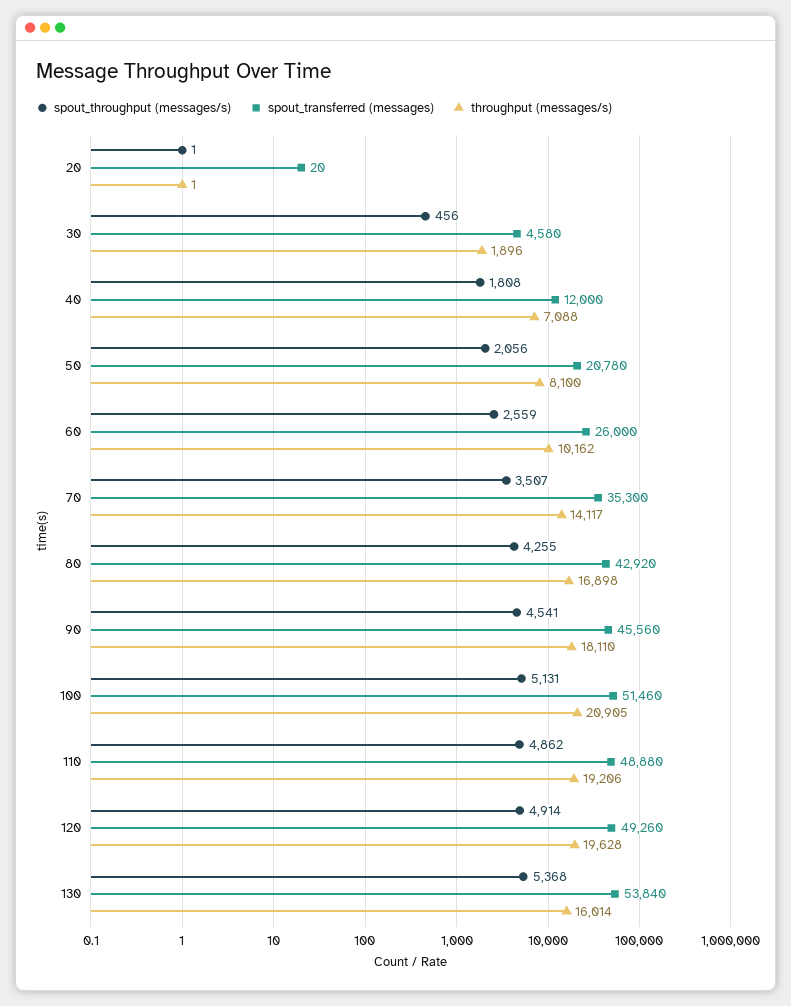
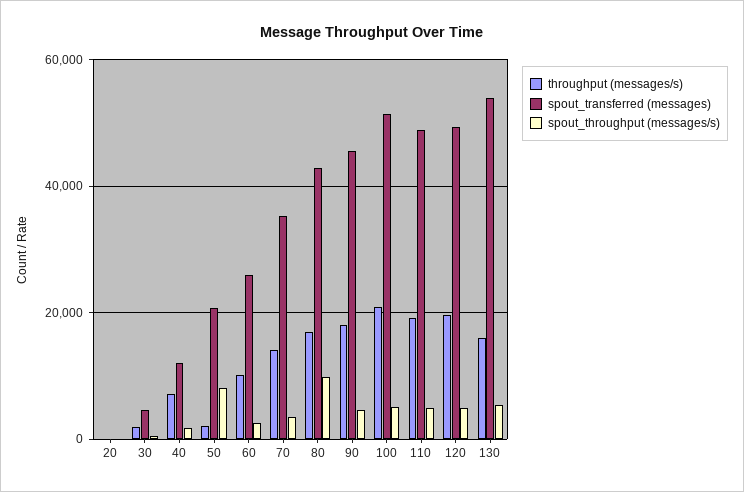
  {
    "spout_throughput (messages/s)": {
      "20": 1,
      "30": 456,
      "40": 1808,
-     "50": 2056,
+     "50": 8000,
      "60": 2559,
      "70": 3507,
-     "80": 4255,
+     "80": 10000,
      "90": 4541,
      "100": 5131,
      "110": 4862,
      "120": 4914,
      "130": 5368
    },
    "spout_transferred (messages)": {
      "20": 20,
      "30": 4580,
      "40": 12000,
      "50": 20780,
      "60": 26000,
      "70": 35300,
      "80": 42920,
      "90": 45560,
      "100": 51460,
      "110": 48880,
      "120": 49260,
      "130": 53840
    },
    "throughput (messages/s)": {
      "20": 1,
      "30": 1896,
      "40": 7088,
-     "50": 8100,
+     "50": 2000,
      "60": 10162,
      "70": 14117,
      "80": 16898,
      "90": 18110,
      "100": 20905,
      "110": 19206,
      "120": 19628,
      "130": 16014
    }
  }

